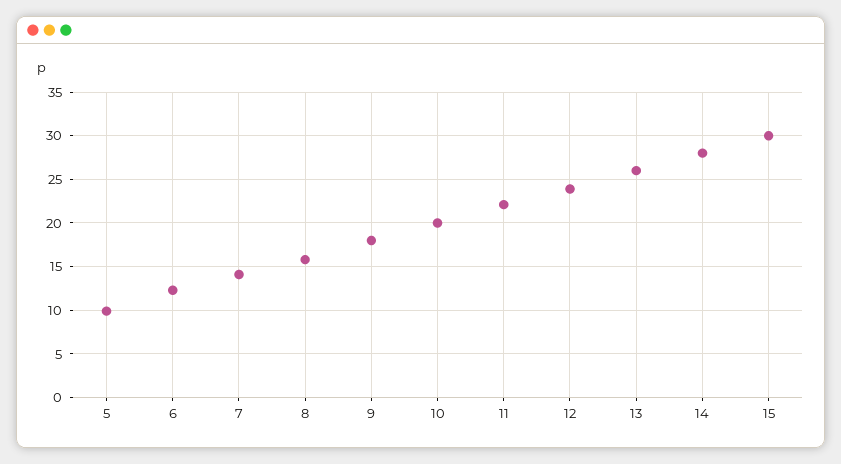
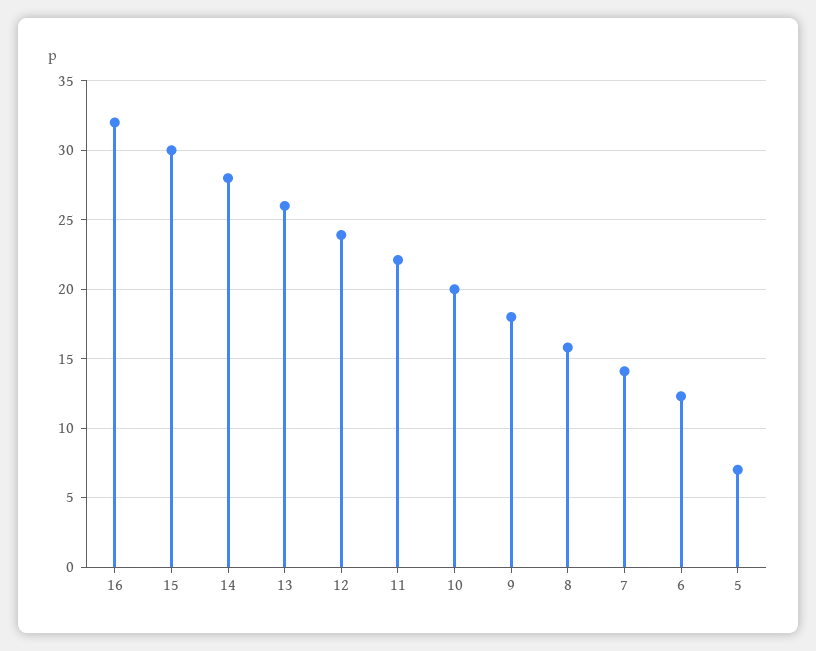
  {
-   "5": 10,
+   "5": 7,
    "6": 12.5,
    "7": 14,
    "8": 16,
    "9": 18,
    "10": 20,
    "11": 22,
    "12": 24,
    "13": 26,
    "14": 28,
-   "15": 30
+   "15": 30,
+   "16": 32
  }

